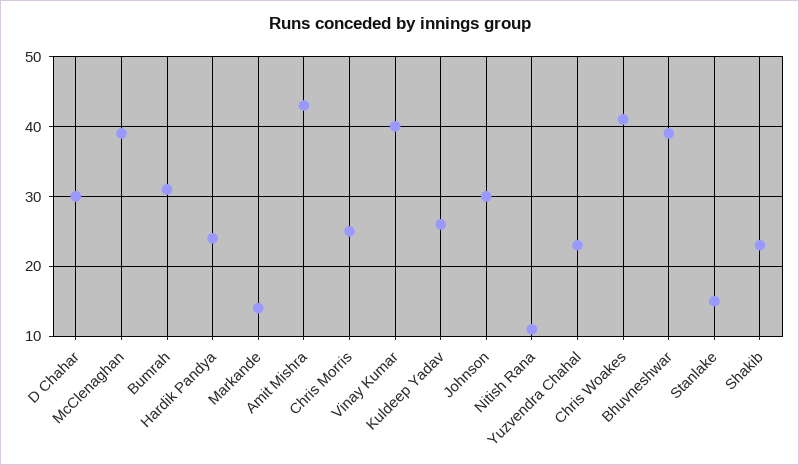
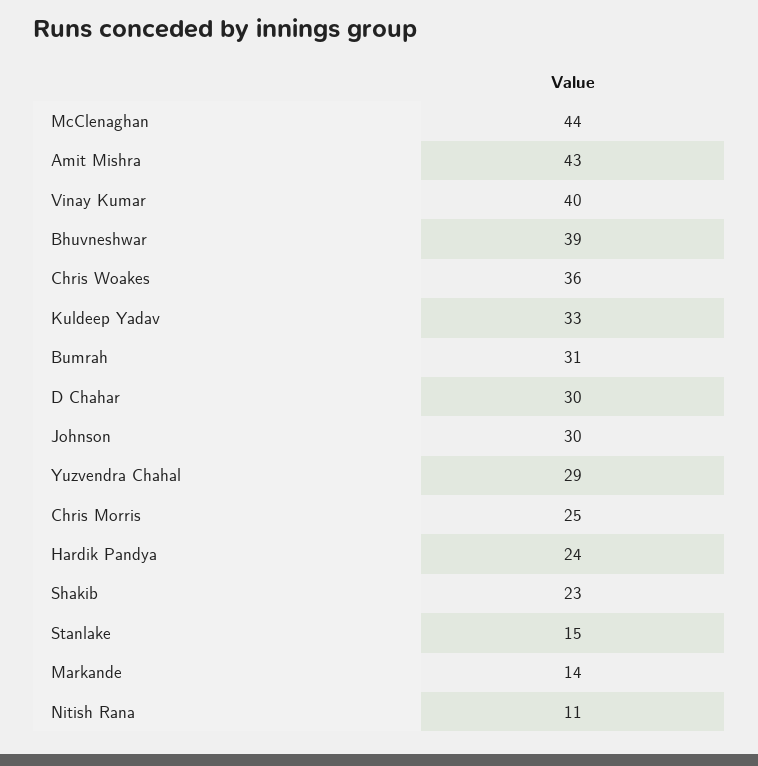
  {
    "D Chahar": 30,
-   "McClenaghan": 39,
+   "McClenaghan": 44,
    "Bumrah": 31,
    "Hardik Pandya": 24,
    "Markande": 14,
    "Amit Mishra": 43,
    "Chris Morris": 25,
    "Vinay Kumar": 40,
-   "Kuldeep Yadav": 26,
+   "Kuldeep Yadav": 33,
    "Johnson": 30,
    "Nitish Rana": 11,
-   "Yuzvendra Chahal": 23,
+   "Yuzvendra Chahal": 29,
-   "Chris Woakes": 41,
+   "Chris Woakes": 36,
    "Bhuvneshwar": 39,
    "Stanlake": 15,
    "Shakib": 23
  }

